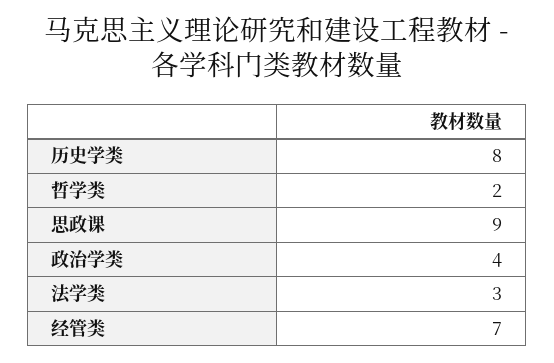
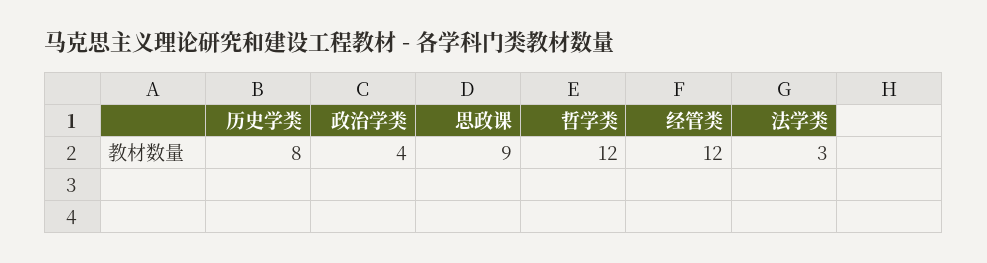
  {
    "历史学类": 8,
-   "哲学类": 2,
+   "哲学类": 12,
    "思政课": 9,
    "政治学类": 4,
    "法学类": 3,
-   "经管类": 7
+   "经管类": 12
  }

